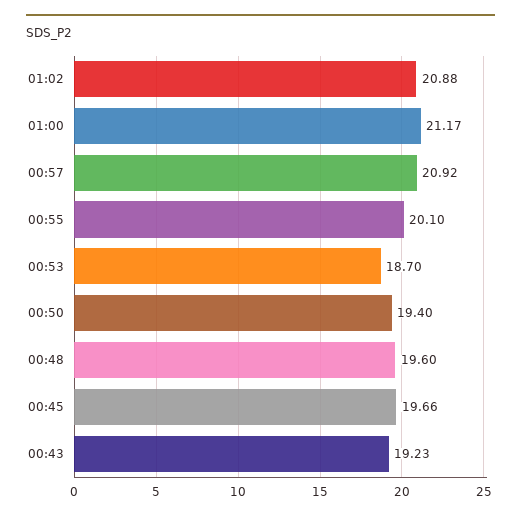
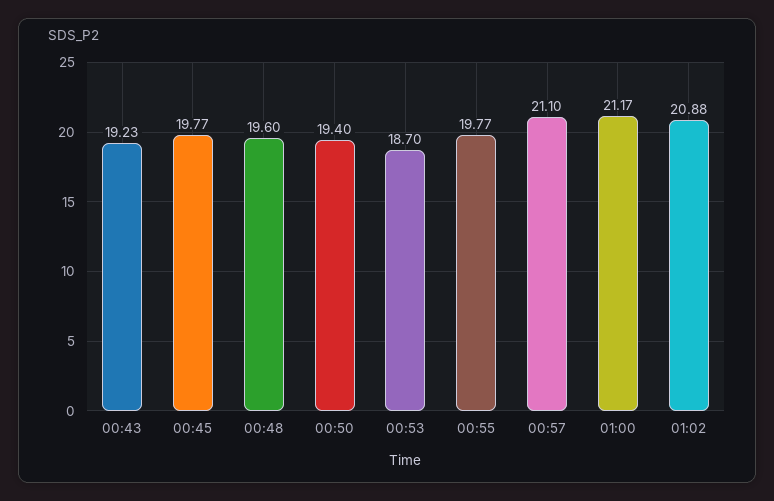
  {
    "01:02": 20.88,
    "01:00": 21.17,
-   "00:57": 20.92,
+   "00:57": 21.1,
-   "00:55": 20.1,
+   "00:55": 19.77,
    "00:53": 18.7,
    "00:50": 19.4,
    "00:48": 19.6,
-   "00:45": 19.66,
+   "00:45": 19.77,
    "00:43": 19.23
  }

